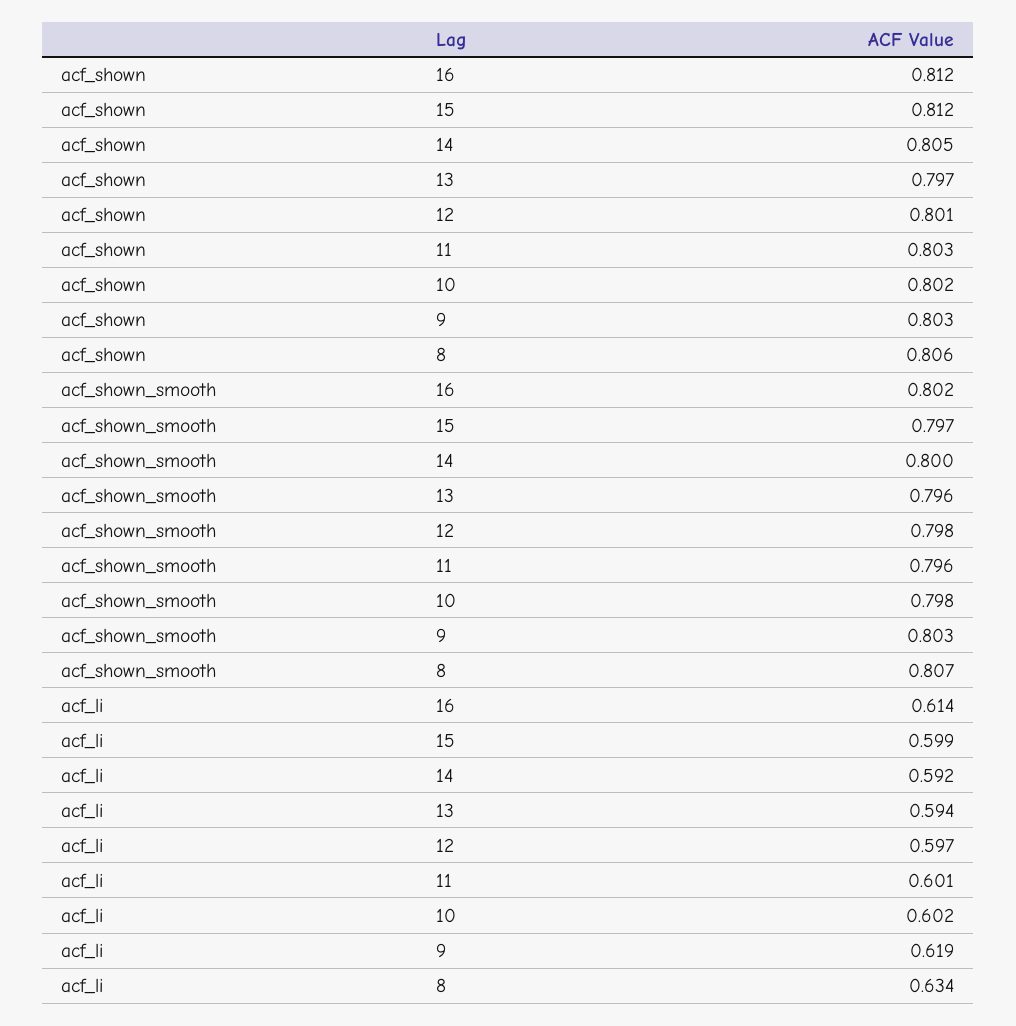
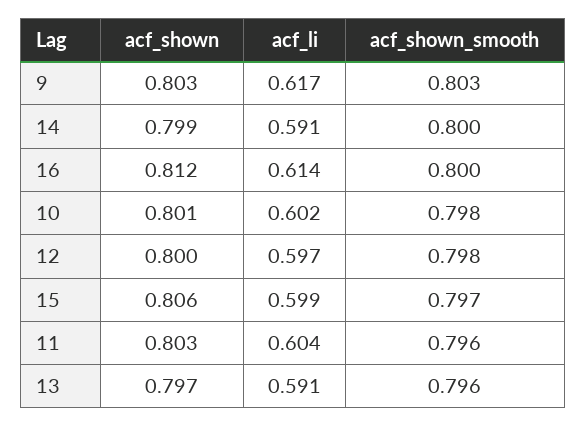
  {
    "acf_shown": {
      "16": 0.812,
-     "15": 0.812,
+     "15": 0.806,
-     "14": 0.805,
+     "14": 0.799,
      "13": 0.797,
-     "12": 0.801,
+     "12": 0.8,
      "11": 0.803,
-     "10": 0.802,
+     "10": 0.801,
-     "9": 0.803,
+     "9": 0.803
-     "8": 0.806
    },
    "acf_shown_smooth": {
-     "16": 0.802,
+     "16": 0.8,
      "15": 0.797,
      "14": 0.8,
      "13": 0.796,
      "12": 0.798,
      "11": 0.796,
      "10": 0.798,
-     "9": 0.803,
+     "9": 0.803
-     "8": 0.807
    },
    "acf_li": {
      "16": 0.614,
      "15": 0.599,
-     "14": 0.592,
+     "14": 0.591,
-     "13": 0.594,
+     "13": 0.591,
      "12": 0.597,
-     "11": 0.601,
+     "11": 0.604,
      "10": 0.602,
-     "9": 0.619,
+     "9": 0.617
-     "8": 0.634
    }
  }

